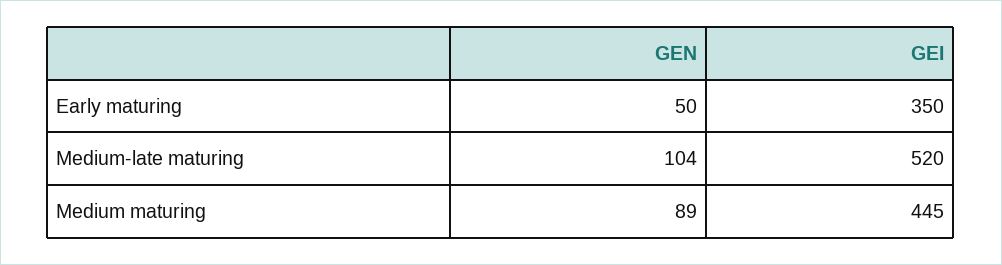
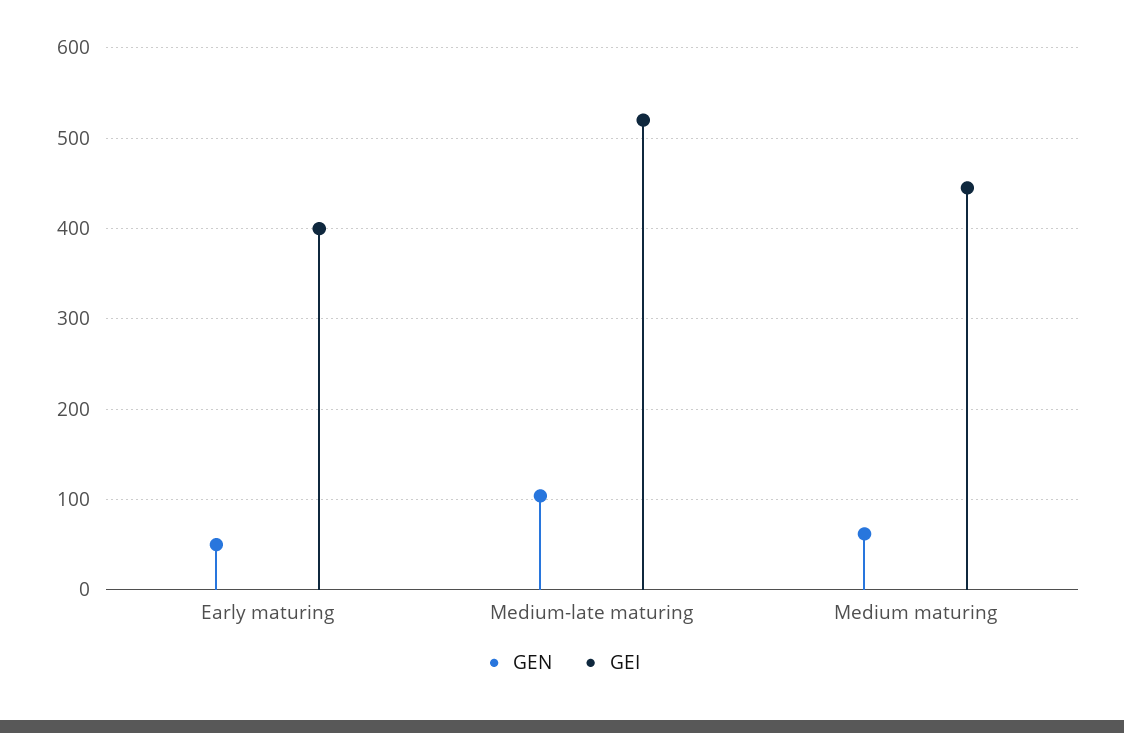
  {
    "GEN": {
      "Early maturing": 50,
      "Medium-late maturing": 104,
-     "Medium maturing": 89
+     "Medium maturing": 60
    },
    "GEI": {
-     "Early maturing": 350,
+     "Early maturing": 400,
      "Medium-late maturing": 520,
      "Medium maturing": 445
    }
  }

